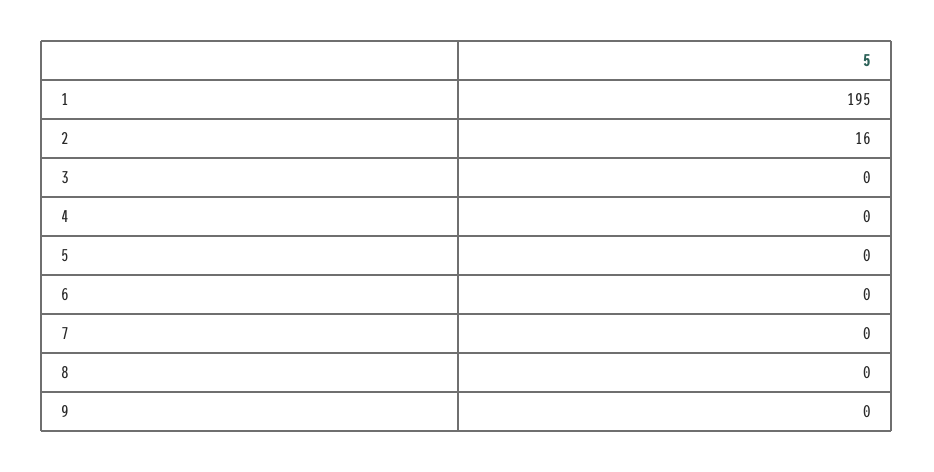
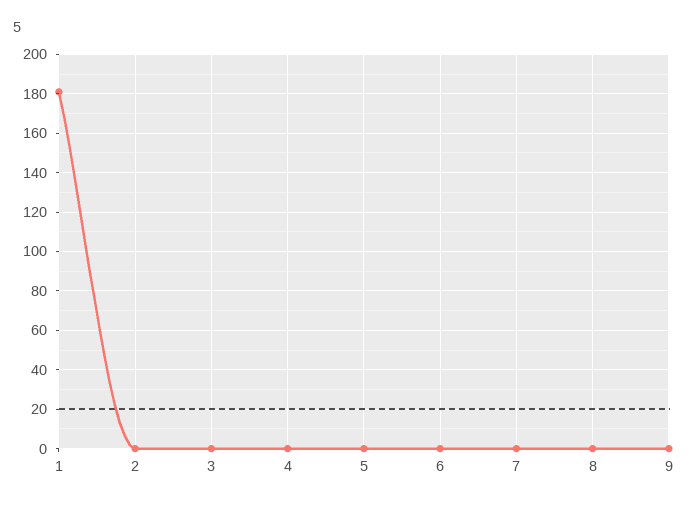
  {
-   "1": 195,
+   "1": 180,
-   "2": 16,
+   "2": 0,
    "3": 0,
    "4": 0,
    "5": 0,
    "6": 0,
    "7": 0,
    "8": 0,
    "9": 0
  }

